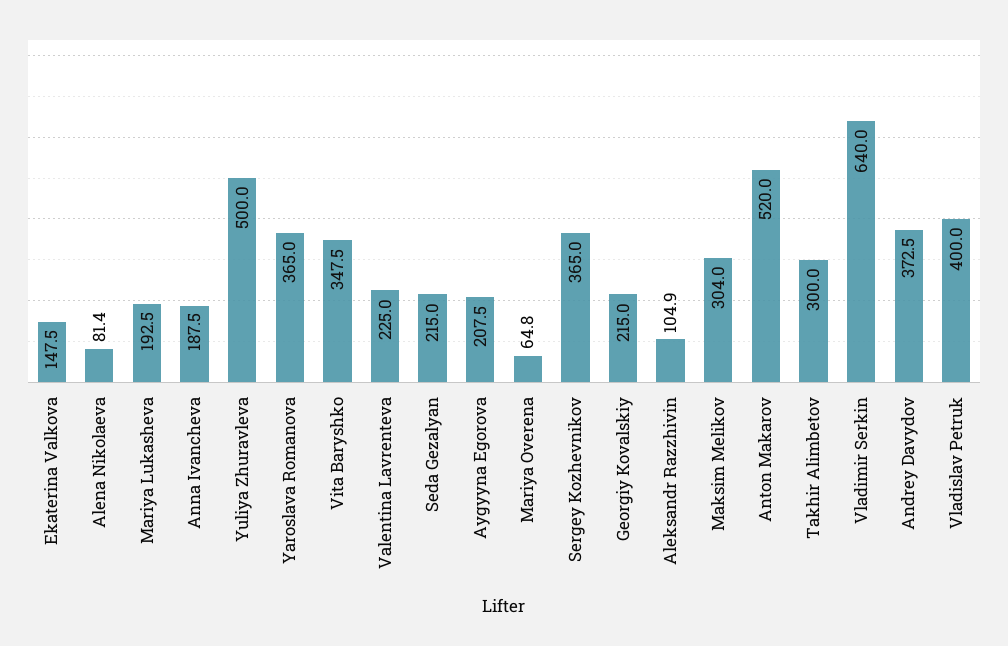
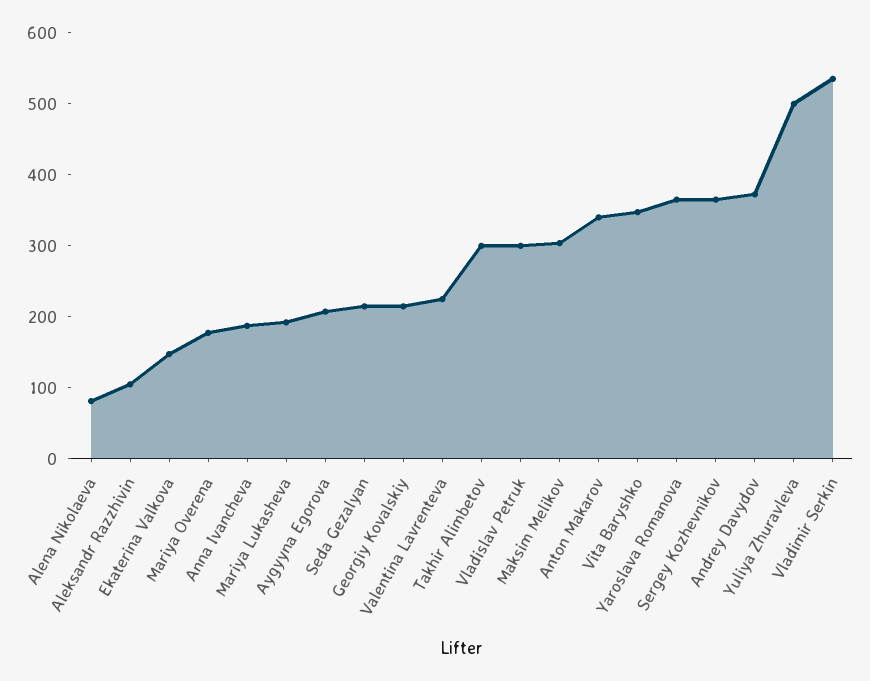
  {
    "Ekaterina Valkova": 147.5,
    "Alena Nikolaeva": 81.4,
    "Mariya Lukasheva": 192.5,
    "Anna Ivancheva": 187.5,
    "Yuliya Zhuravleva": 500,
    "Yaroslava Romanova": 365,
    "Vita Baryshko": 347.5,
    "Valentina Lavrenteva": 225,
    "Seda Gezalyan": 215,
    "Aygyyna Egorova": 207.5,
-   "Mariya Overena": 64.8,
+   "Mariya Overena": 180,
    "Sergey Kozhevnikov": 365,
    "Georgiy Kovalskiy": 215,
    "Aleksandr Razzhivin": 104.9,
    "Maksim Melikov": 304,
-   "Anton Makarov": 520,
+   "Anton Makarov": 340,
    "Takhir Alimbetov": 300,
-   "Vladimir Serkin": 640,
+   "Vladimir Serkin": 540,
    "Andrey Davydov": 372.5,
-   "Vladislav Petruk": 400
+   "Vladislav Petruk": 300
  }

